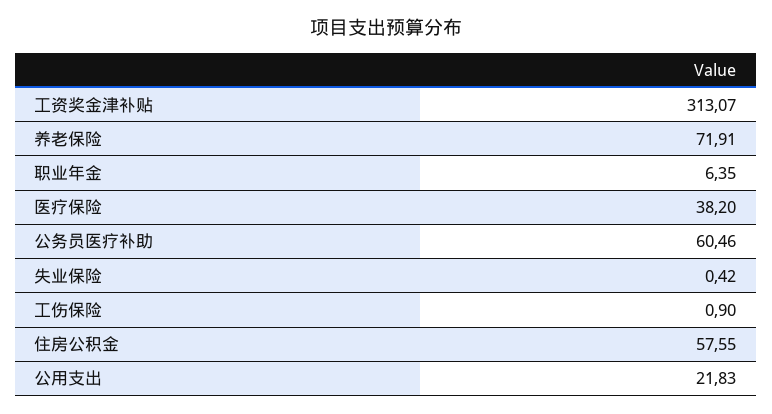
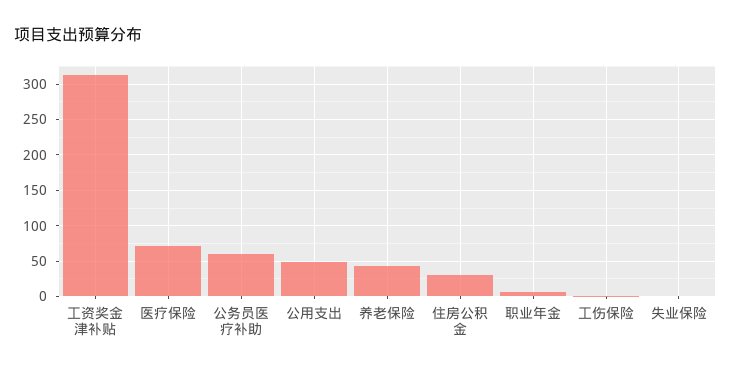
  {
    "工资奖金津补贴": 313.07,
-   "养老保险": 71.91,
+   "养老保险": 40,
    "职业年金": 6.35,
-   "医疗保险": 38.2,
+   "医疗保险": 70,
    "公务员医疗补助": 60.46,
    "失业保险": 0.42,
    "工伤保险": 0.9,
-   "住房公积金": 57.55,
+   "住房公积金": 30,
-   "公用支出": 21.83
+   "公用支出": 50
  }

